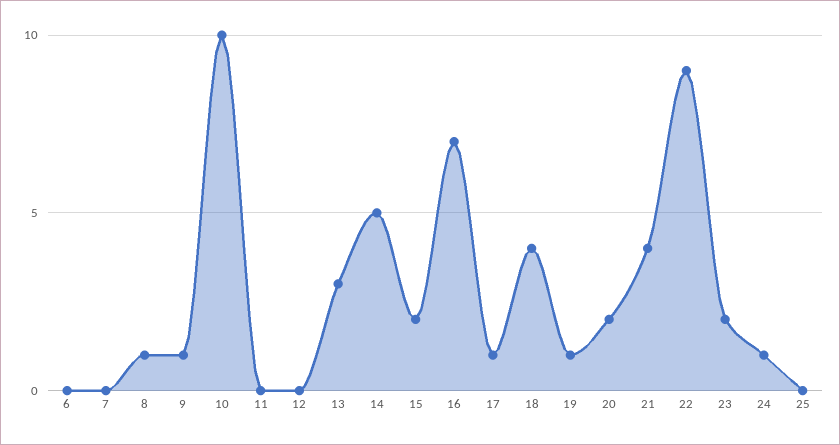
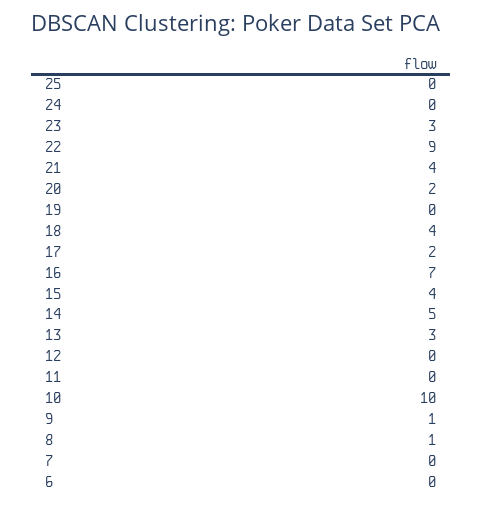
  {
    "6": 0,
    "7": 0,
    "8": 1,
    "9": 1,
    "10": 10,
    "11": 0,
    "12": 0,
    "13": 3,
    "14": 5,
-   "15": 2,
+   "15": 4,
    "16": 7,
-   "17": 1,
+   "17": 2,
    "18": 4,
-   "19": 1,
+   "19": 0,
    "20": 2,
    "21": 4,
    "22": 9,
-   "23": 2,
+   "23": 3,
-   "24": 1,
+   "24": 0,
    "25": 0
  }

